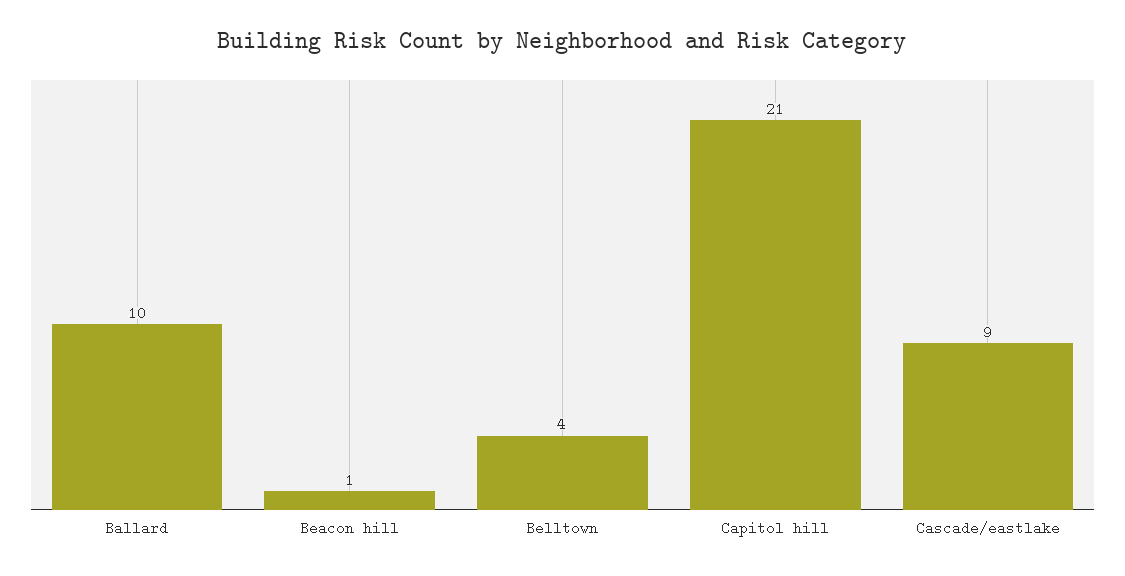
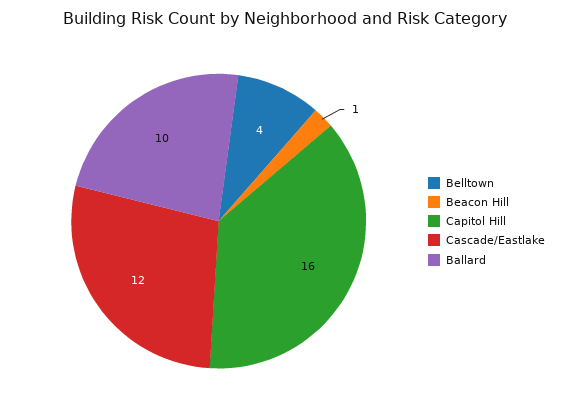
  {
    "Ballard": 10,
    "Beacon hill": 1,
    "Belltown": 4,
-   "Capitol hill": 21,
+   "Capitol hill": 16,
-   "Cascade/eastlake": 9
+   "Cascade/eastlake": 12
  }

